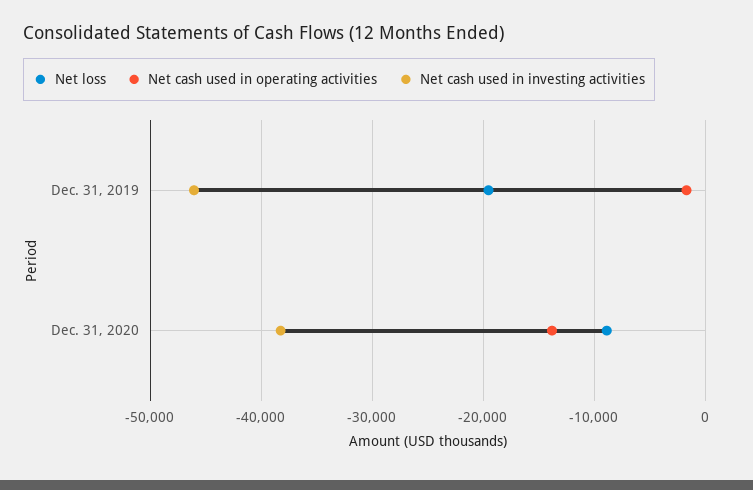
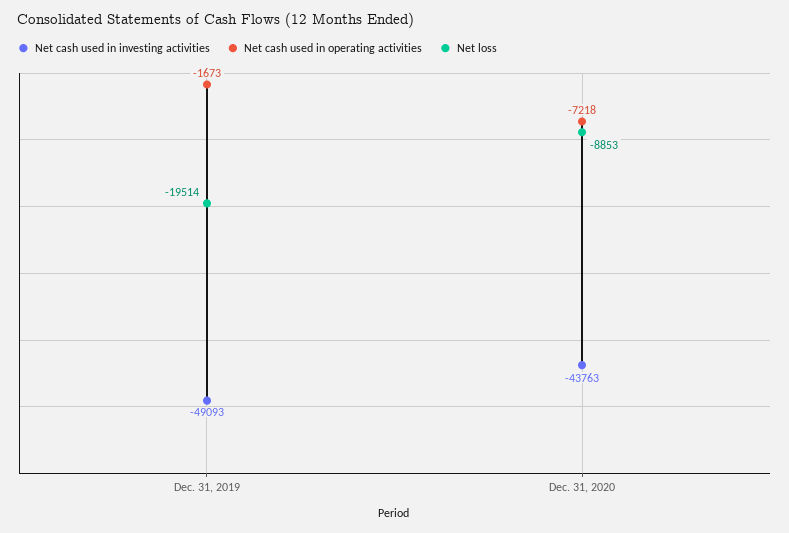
  {
    "Net loss": {
      "Dec. 31, 2019": -19514,
      "Dec. 31, 2020": -8853
    },
    "Net cash used in operating activities": {
      "Dec. 31, 2019": -1673,
-     "Dec. 31, 2020": -14000
+     "Dec. 31, 2020": -7218
    },
    "Net cash used in investing activities": {
-     "Dec. 31, 2019": -46000,
+     "Dec. 31, 2019": -49093,
-     "Dec. 31, 2020": -38000
+     "Dec. 31, 2020": -43763
    }
  }

